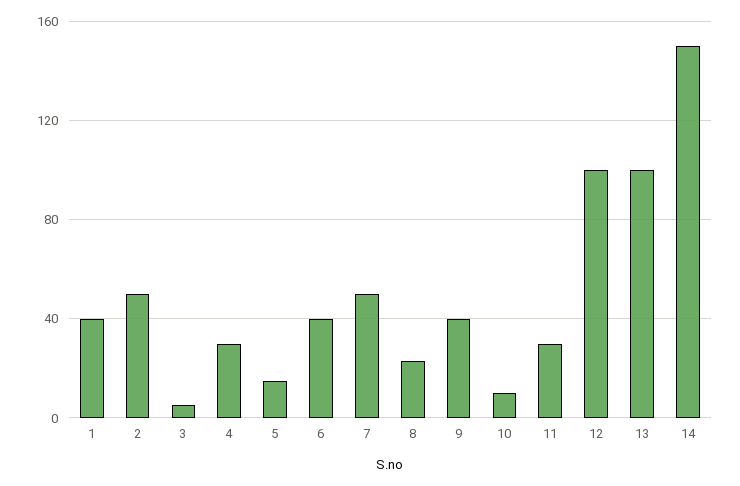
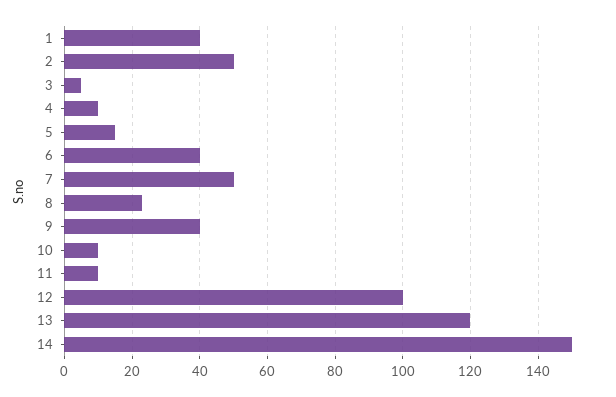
  {
    "1": 40,
    "2": 50,
    "3": 5,
-   "4": 30,
+   "4": 10,
    "5": 15,
    "6": 40,
    "7": 50,
    "8": 25,
    "9": 40,
    "10": 10,
-   "11": 30,
+   "11": 10,
    "12": 100,
-   "13": 100,
+   "13": 120,
    "14": 150
  }

